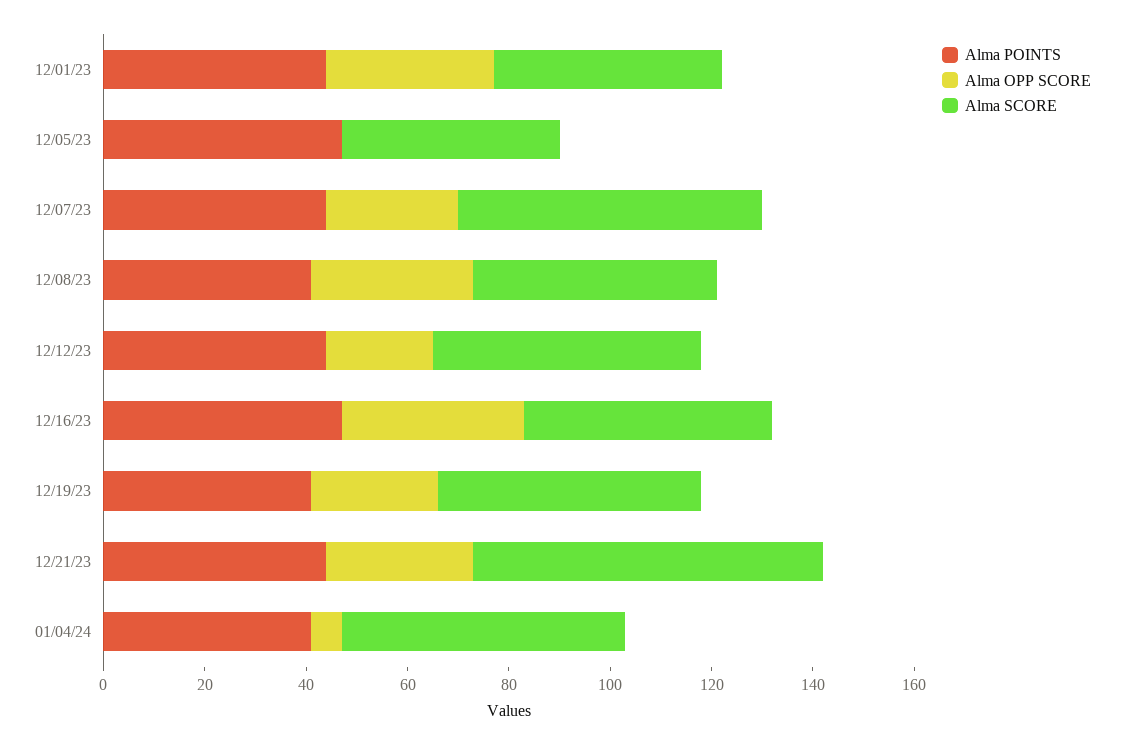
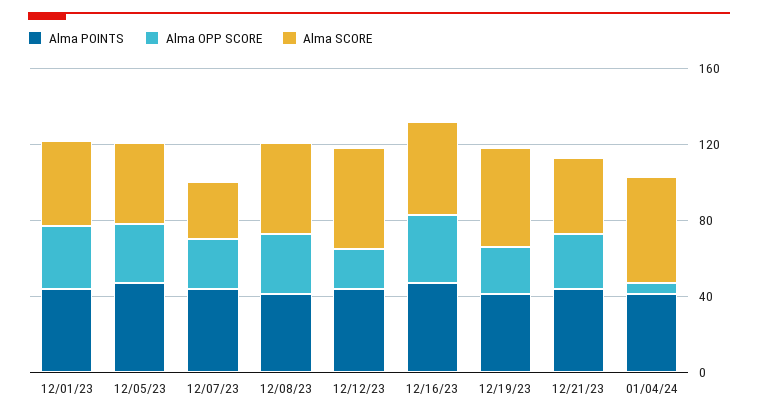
  {
    "Alma POINTS": {
      "12/01/23": 45,
      "12/05/23": 45,
      "12/07/23": 45,
      "12/08/23": 40,
      "12/12/23": 45,
      "12/16/23": 45,
      "12/19/23": 40,
      "12/21/23": 45,
      "01/04/24": 40
    },
    "Alma OPP SCORE": {
      "12/01/23": 35,
-     "12/05/23": 0,
+     "12/05/23": 30,
      "12/07/23": 25,
      "12/08/23": 30,
      "12/12/23": 20,
      "12/16/23": 35,
      "12/19/23": 25,
      "12/21/23": 30,
      "01/04/24": 5
    },
    "Alma SCORE": {
      "12/01/23": 45,
      "12/05/23": 45,
-     "12/07/23": 60,
+     "12/07/23": 30,
      "12/08/23": 50,
      "12/12/23": 55,
      "12/16/23": 50,
      "12/19/23": 50,
-     "12/21/23": 70,
+     "12/21/23": 40,
      "01/04/24": 55
    }
  }

